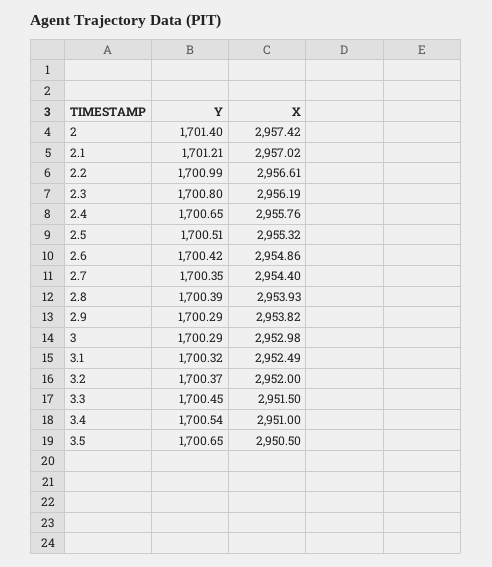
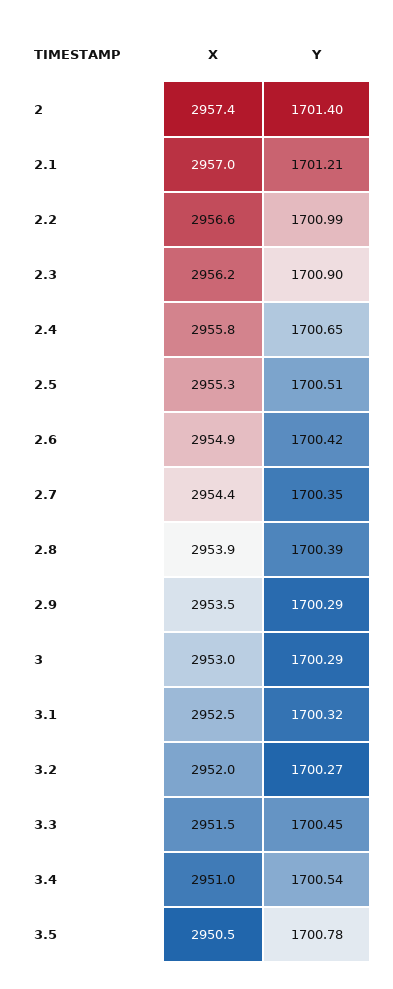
  {
    "Y": {
      "2": 1701.4,
      "2.1": 1701.21,
      "2.2": 1700.99,
-     "2.3": 1700.8,
+     "2.3": 1700.9,
      "2.4": 1700.65,
      "2.5": 1700.51,
      "2.6": 1700.42,
      "2.7": 1700.35,
      "2.8": 1700.39,
      "2.9": 1700.29,
      "3": 1700.29,
      "3.1": 1700.32,
-     "3.2": 1700.37,
+     "3.2": 1700.27,
      "3.3": 1700.45,
      "3.4": 1700.54,
-     "3.5": 1700.65
+     "3.5": 1700.78
    },
    "X": {
      "2": 2957.42,
      "2.1": 2957.02,
      "2.2": 2956.61,
      "2.3": 2956.19,
      "2.4": 2955.76,
      "2.5": 2955.32,
      "2.6": 2954.86,
      "2.7": 2954.4,
      "2.8": 2953.93,
-     "2.9": 2953.82,
+     "2.9": 2953.5,
      "3": 2952.98,
      "3.1": 2952.49,
      "3.2": 2952,
      "3.3": 2951.5,
      "3.4": 2951,
      "3.5": 2950.5
    }
  }

